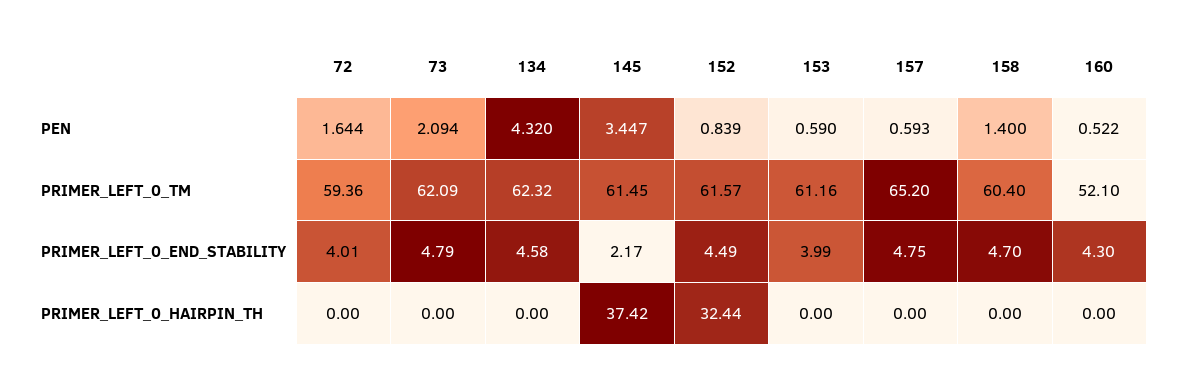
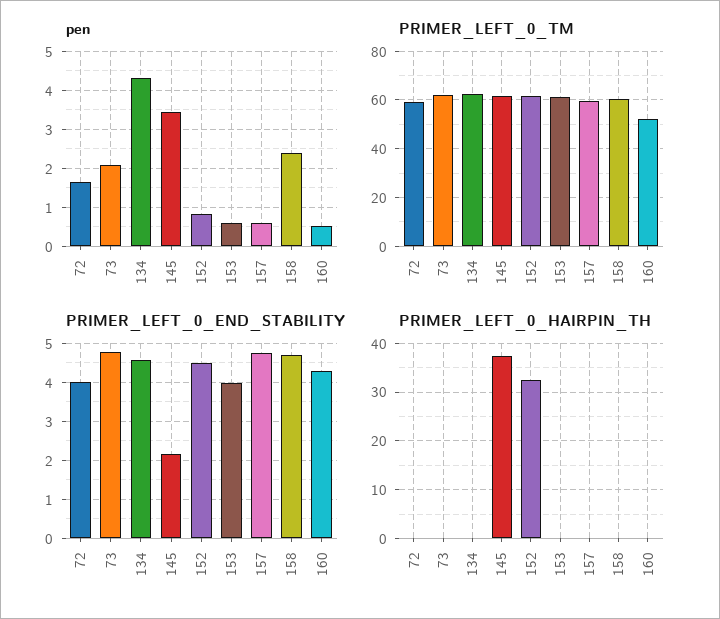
  {
    "PEN": {
      "72": 1.644,
      "73": 2.094,
      "134": 4.32,
      "145": 3.447,
      "152": 0.839,
      "153": 0.59,
      "157": 0.593,
-     "158": 1.4,
+     "158": 2.4,
      "160": 0.522
    },
    "PRIMER_LEFT_0_TM": {
      "72": 59.36,
      "73": 62.09,
      "134": 62.32,
      "145": 61.45,
      "152": 61.57,
      "153": 61.16,
-     "157": 65.2,
+     "157": 60,
      "158": 60.4,
      "160": 52.1
    },
    "PRIMER_LEFT_0_END_STABILITY": {
      "72": 4.01,
      "73": 4.79,
      "134": 4.58,
      "145": 2.17,
      "152": 4.49,
      "153": 3.99,
      "157": 4.75,
      "158": 4.7,
      "160": 4.3
    },
    "PRIMER_LEFT_0_HAIRPIN_TH": {
      "72": 0,
      "73": 0,
      "134": 0,
      "145": 37.42,
      "152": 32.44,
      "153": 0,
      "157": 0,
      "158": 0,
      "160": 0
    }
  }

